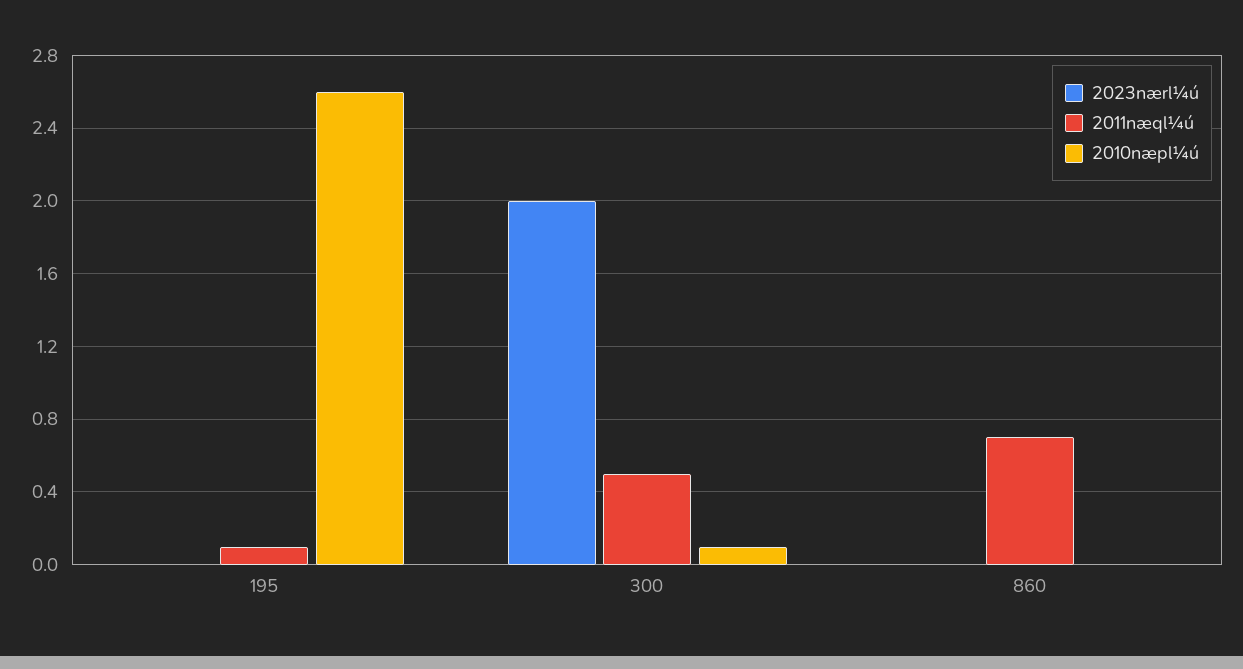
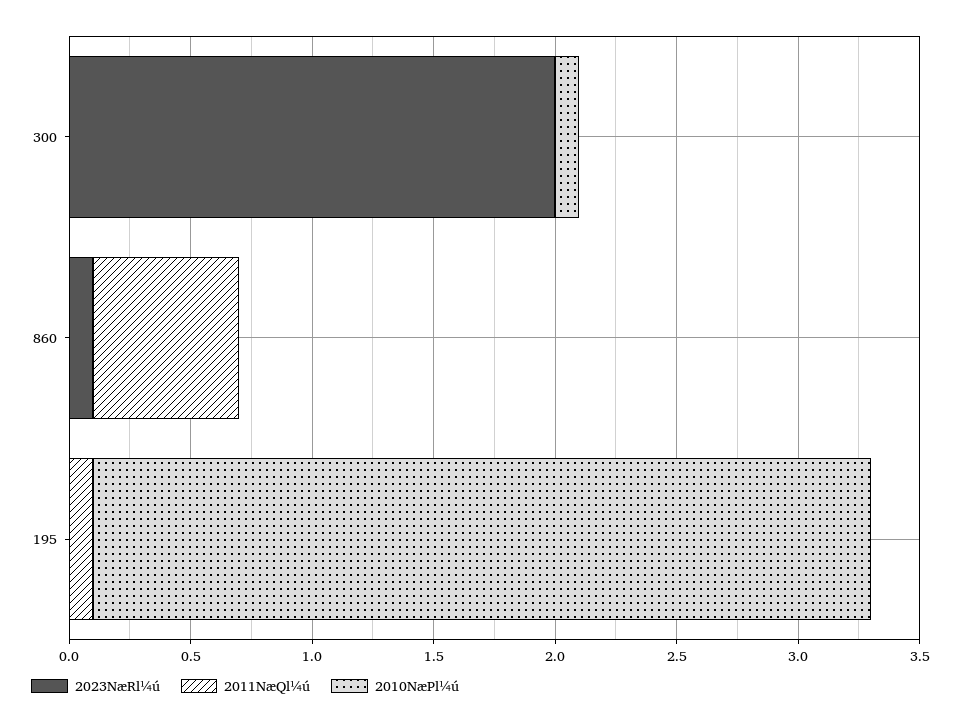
  {
    "2023nærl¼ú": {
      "195": 0,
      "300": 2,
-     "860": 0
+     "860": 0.1
    },
    "2011næql¼ú": {
      "195": 0.1,
-     "300": 0.5,
+     "300": 0,
-     "860": 0.7
+     "860": 0.6
    },
    "2010næpl¼ú": {
-     "195": 2.6,
+     "195": 3.2,
      "300": 0.1,
      "860": 0
    }
  }

